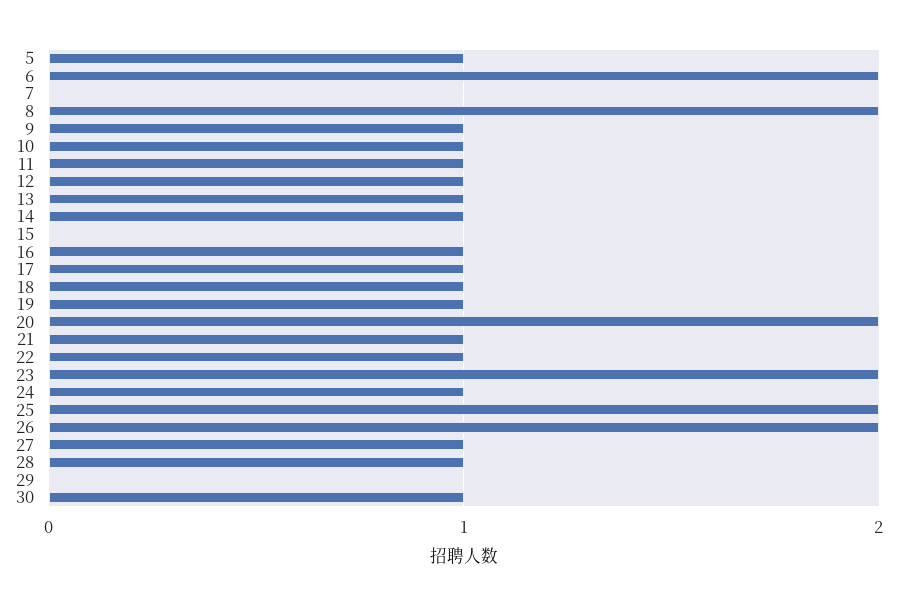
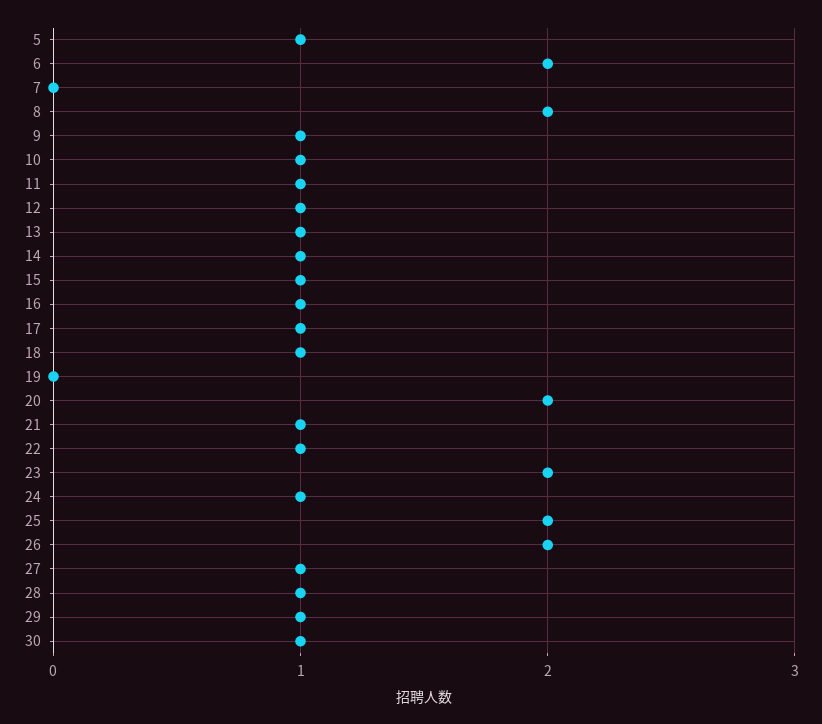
  {
    "5": 1,
    "6": 2,
    "7": 0,
    "8": 2,
    "9": 1,
    "10": 1,
    "11": 1,
    "12": 1,
    "13": 1,
    "14": 1,
-   "15": 0,
+   "15": 1,
    "16": 1,
    "17": 1,
    "18": 1,
-   "19": 1,
+   "19": 0,
    "20": 2,
    "21": 1,
    "22": 1,
    "23": 2,
    "24": 1,
    "25": 2,
    "26": 2,
    "27": 1,
    "28": 1,
-   "29": 0,
+   "29": 1,
    "30": 1
  }

